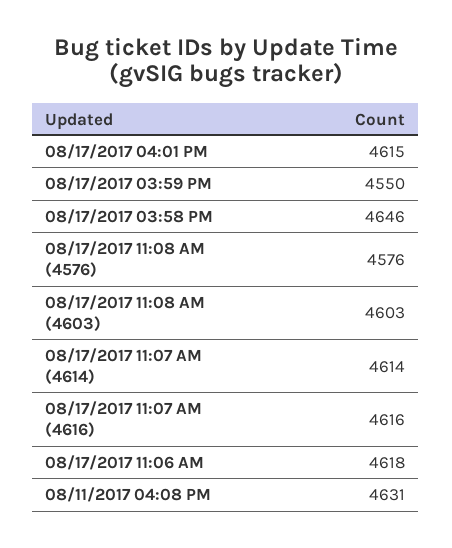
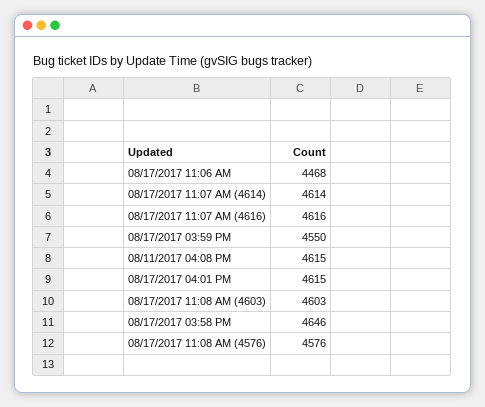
  {
    "08/17/2017 04:01 PM": 4615,
    "08/17/2017 03:59 PM": 4550,
    "08/17/2017 03:58 PM": 4646,
    "08/17/2017 11:08 AM (4576)": 4576,
    "08/17/2017 11:08 AM (4603)": 4603,
    "08/17/2017 11:07 AM (4614)": 4614,
    "08/17/2017 11:07 AM (4616)": 4616,
-   "08/17/2017 11:06 AM": 4618,
+   "08/17/2017 11:06 AM": 4468,
-   "08/11/2017 04:08 PM": 4631
+   "08/11/2017 04:08 PM": 4615
  }

